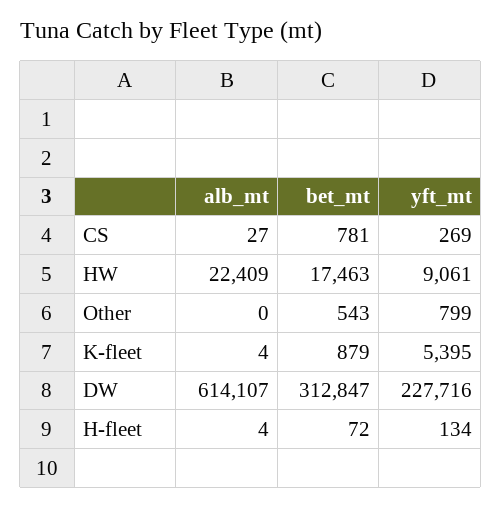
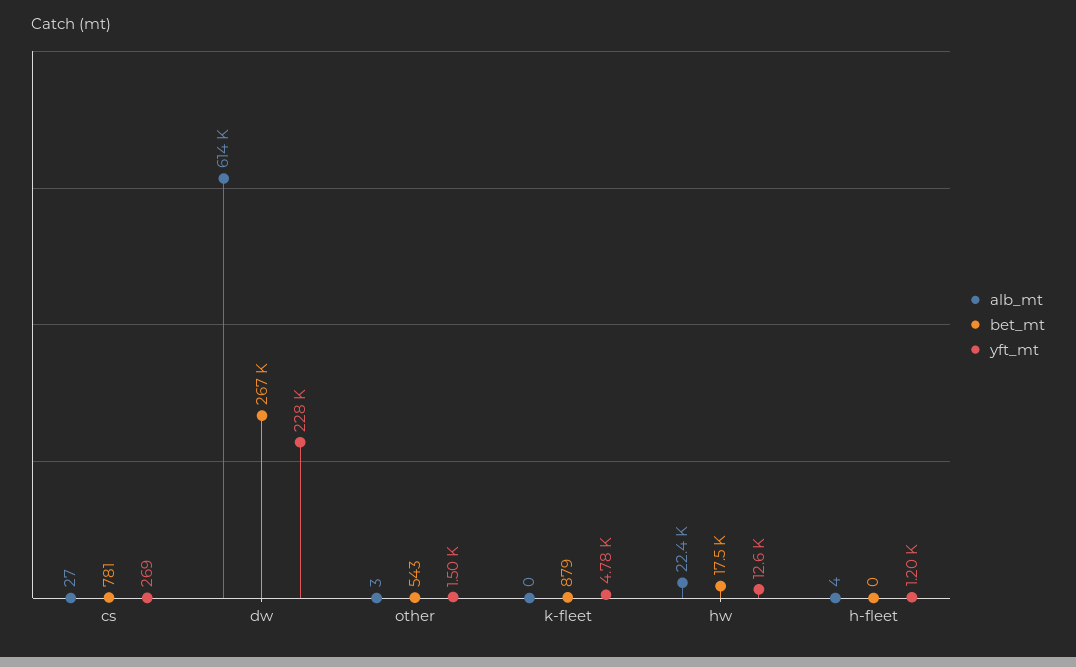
  {
    "alb_mt": {
      "CS": 27,
      "HW": 22409,
-     "Other": 0,
+     "Other": 3,
-     "K-fleet": 4,
+     "K-fleet": 0,
      "DW": 614107,
      "H-fleet": 4
    },
    "bet_mt": {
      "CS": 781,
      "HW": 17463,
      "Other": 543,
      "K-fleet": 879,
-     "DW": 312847,
+     "DW": 267000,
-     "H-fleet": 72
+     "H-fleet": 0
    },
    "yft_mt": {
      "CS": 269,
-     "HW": 9061,
+     "HW": 12600,
-     "Other": 799,
+     "Other": 1500,
-     "K-fleet": 5395,
+     "K-fleet": 4780,
      "DW": 227716,
-     "H-fleet": 134
+     "H-fleet": 1200
    }
  }

